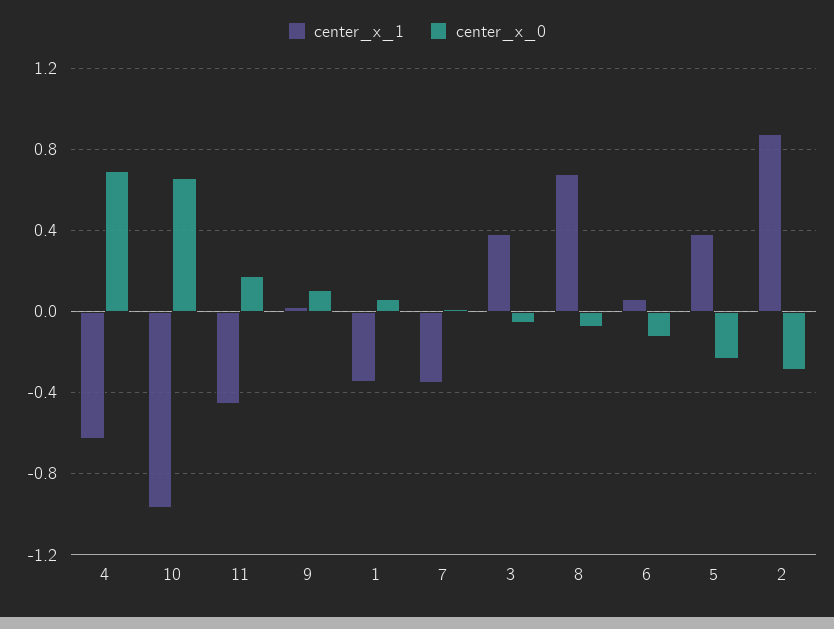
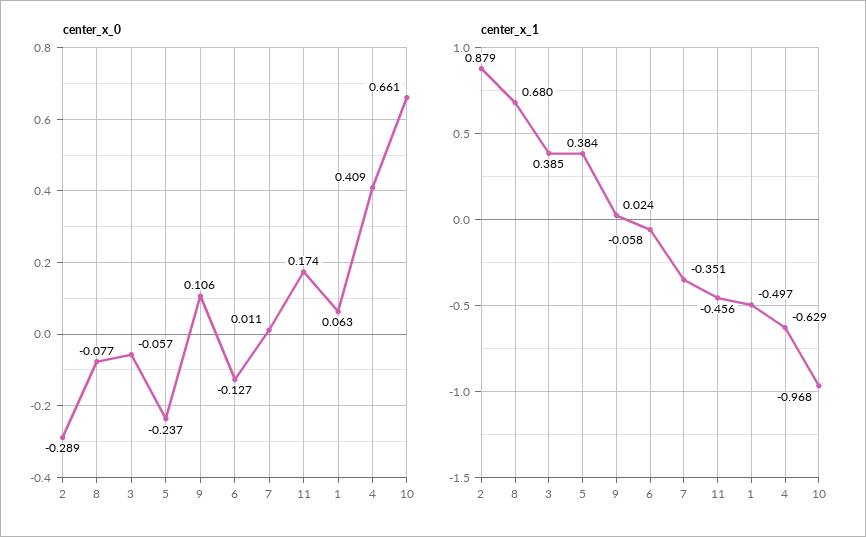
  {
    "center_x_1": {
      "4": -0.629,
      "10": -0.968,
      "11": -0.456,
      "9": 0.024,
-     "1": -0.35,
+     "1": -0.497,
      "7": -0.351,
      "3": 0.385,
      "8": 0.68,
-     "6": 0.05,
+     "6": -0.058,
      "5": 0.384,
      "2": 0.879
    },
    "center_x_0": {
-     "4": 0.7,
+     "4": 0.409,
      "10": 0.661,
      "11": 0.174,
      "9": 0.106,
      "1": 0.063,
      "7": 0.011,
      "3": -0.057,
      "8": -0.077,
      "6": -0.127,
      "5": -0.237,
      "2": -0.289
    }
  }

